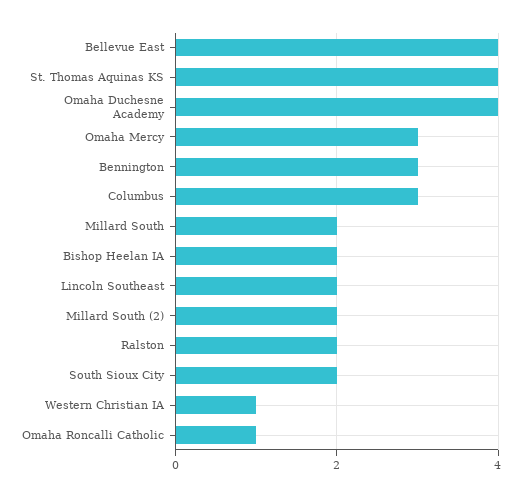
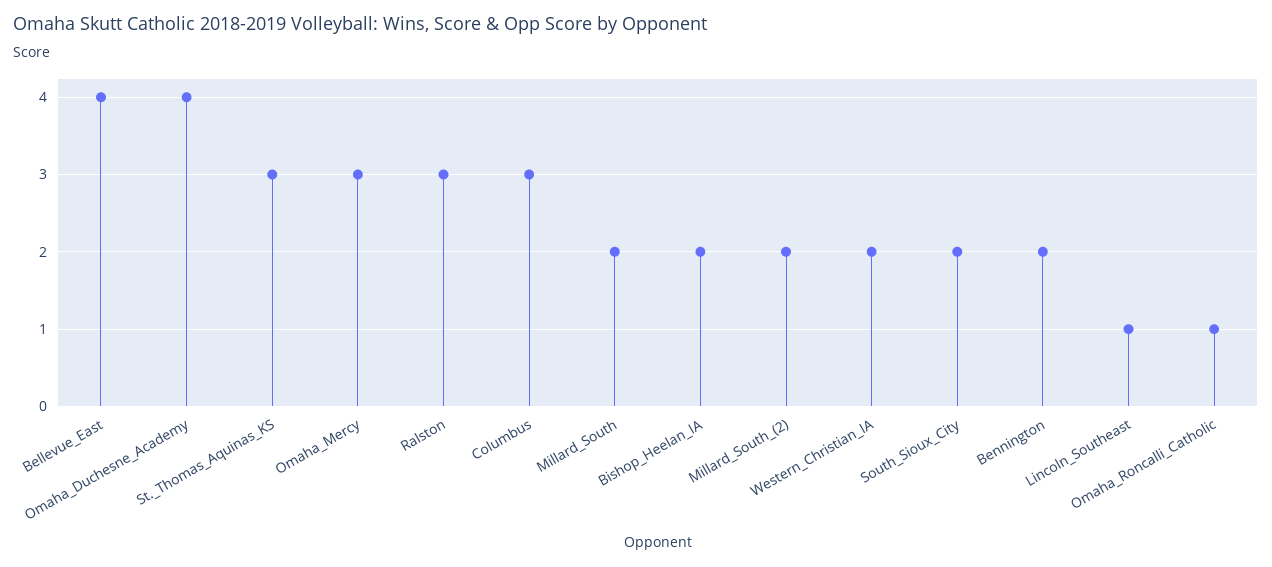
  {
    "Bellevue East": 4,
-   "St. Thomas Aquinas KS": 4,
+   "St. Thomas Aquinas KS": 3,
    "Omaha Duchesne Academy": 4,
    "Omaha Mercy": 3,
-   "Bennington": 3,
+   "Bennington": 2,
    "Columbus": 3,
    "Millard South": 2,
    "Bishop Heelan IA": 2,
-   "Lincoln Southeast": 2,
+   "Lincoln Southeast": 1,
    "Millard South (2)": 2,
-   "Ralston": 2,
+   "Ralston": 3,
    "South Sioux City": 2,
-   "Western Christian IA": 1,
+   "Western Christian IA": 2,
    "Omaha Roncalli Catholic": 1
  }

